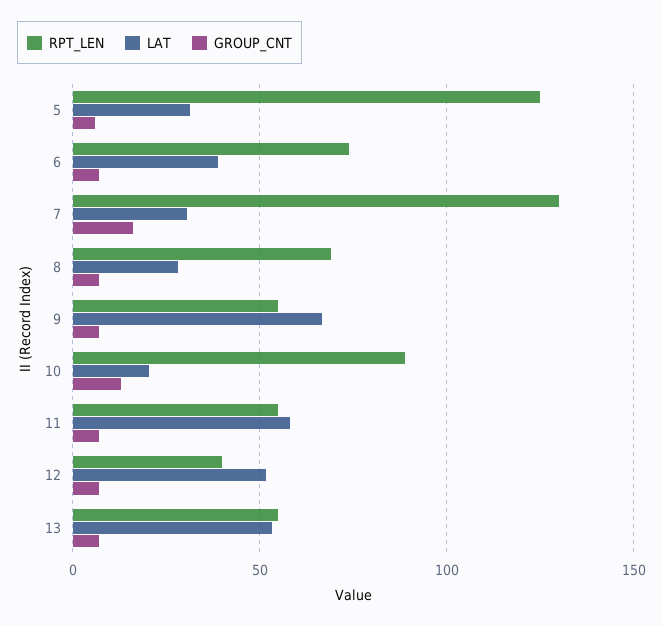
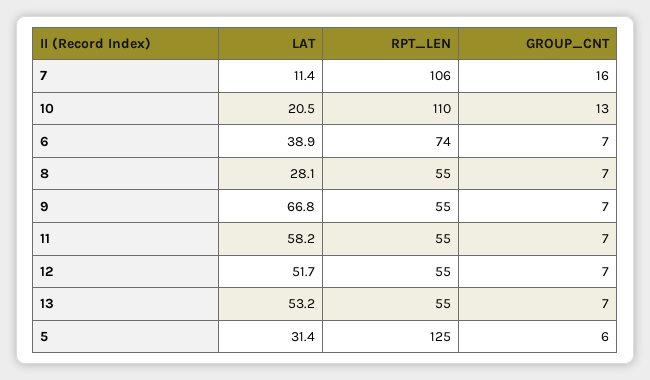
  {
    "RPT_LEN": {
      "5": 125,
      "6": 74,
-     "7": 130,
+     "7": 106,
-     "8": 70,
+     "8": 55,
      "9": 55,
-     "10": 90,
+     "10": 110,
      "11": 55,
-     "12": 40,
+     "12": 55,
      "13": 55
    },
    "LAT": {
      "5": 31.4,
      "6": 38.9,
-     "7": 30,
+     "7": 11.4,
      "8": 28.1,
      "9": 66.8,
      "10": 20.5,
      "11": 58.2,
      "12": 51.7,
      "13": 53.2
    },
    "GROUP_CNT": {
      "5": 6,
      "6": 7,
      "7": 16,
      "8": 7,
      "9": 7,
      "10": 13,
      "11": 7,
      "12": 7,
      "13": 7
    }
  }

